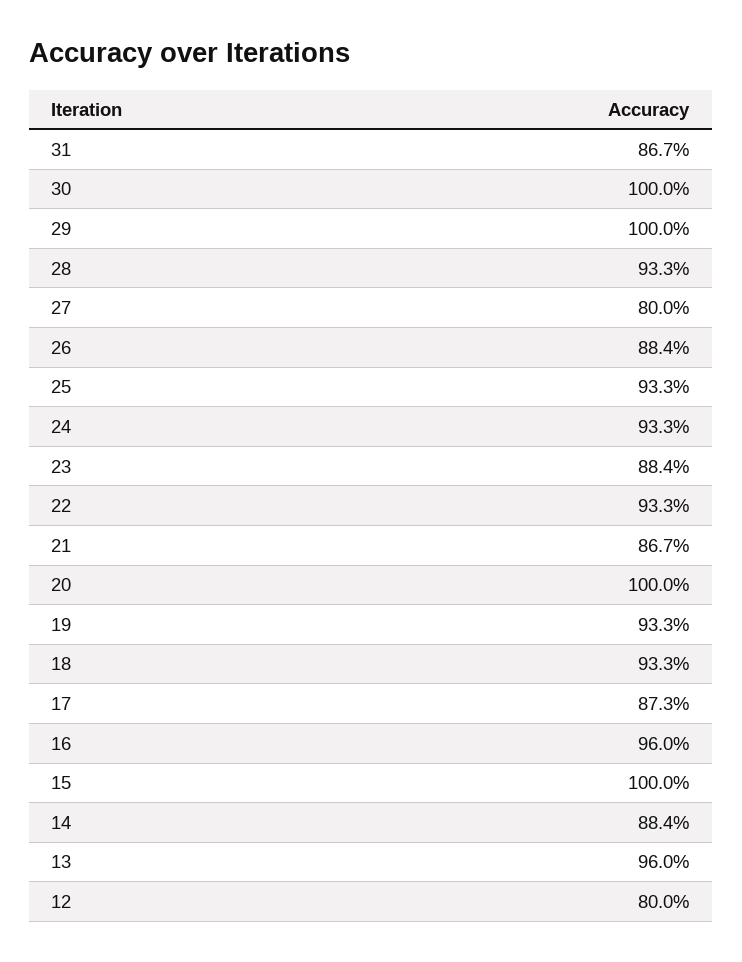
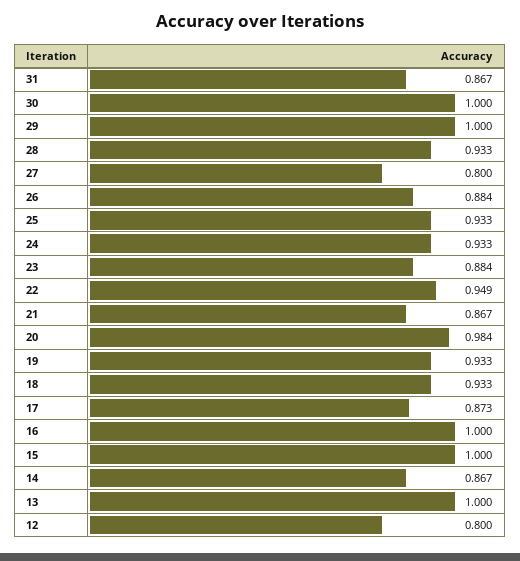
  {
    "31": 0.867,
    "30": 1,
    "29": 1,
    "28": 0.933,
    "27": 0.8,
    "26": 0.884,
    "25": 0.933,
    "24": 0.933,
    "23": 0.884,
-   "22": 0.933,
+   "22": 0.949,
    "21": 0.867,
-   "20": 1,
+   "20": 0.984,
    "19": 0.933,
    "18": 0.933,
    "17": 0.873,
-   "16": 0.96,
+   "16": 1,
    "15": 1,
-   "14": 0.884,
+   "14": 0.867,
-   "13": 0.96,
+   "13": 1,
    "12": 0.8
  }

